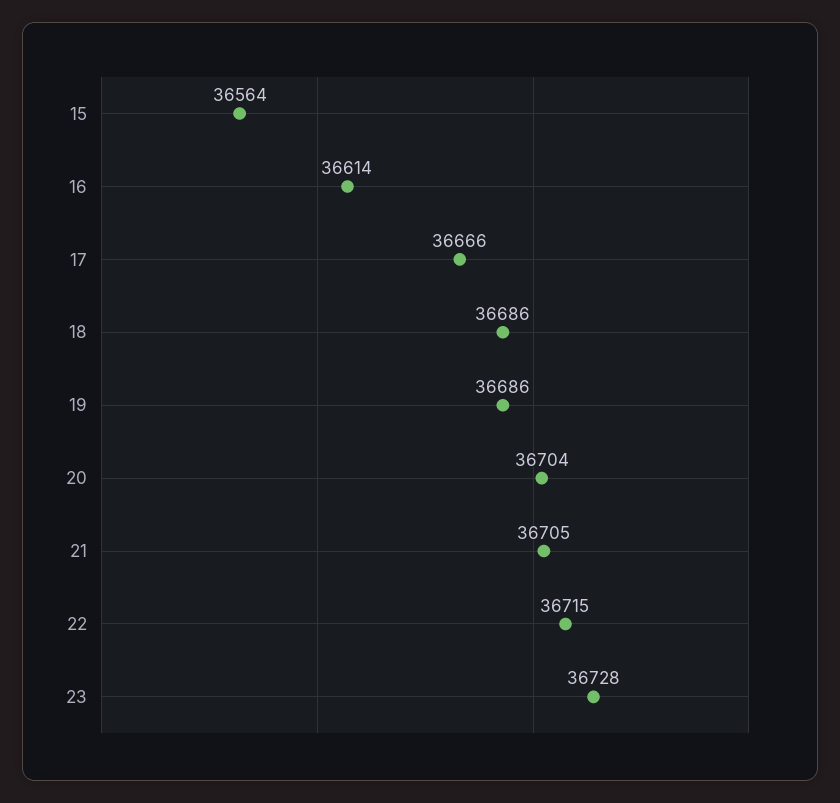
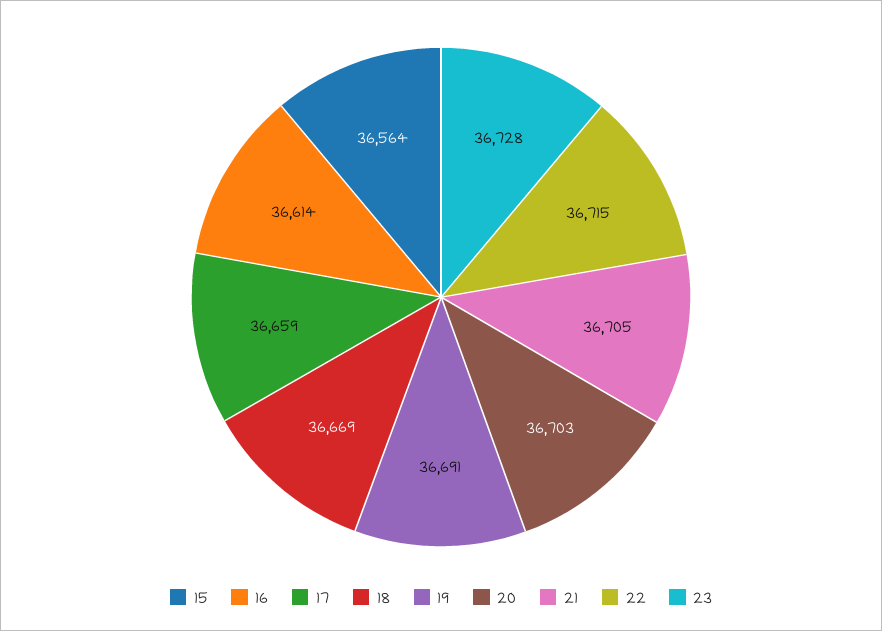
  {
    "15": 36564,
    "16": 36614,
-   "17": 36666,
+   "17": 36659,
-   "18": 36686,
+   "18": 36669,
-   "19": 36686,
+   "19": 36691,
-   "20": 36704,
+   "20": 36703,
    "21": 36705,
    "22": 36715,
    "23": 36728
  }

